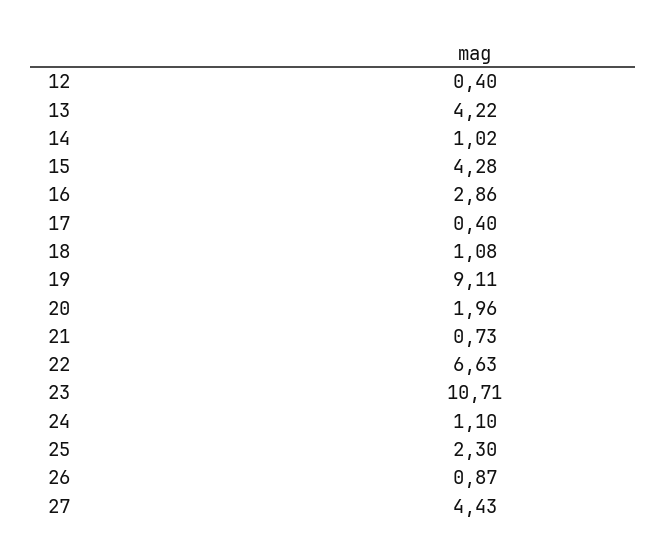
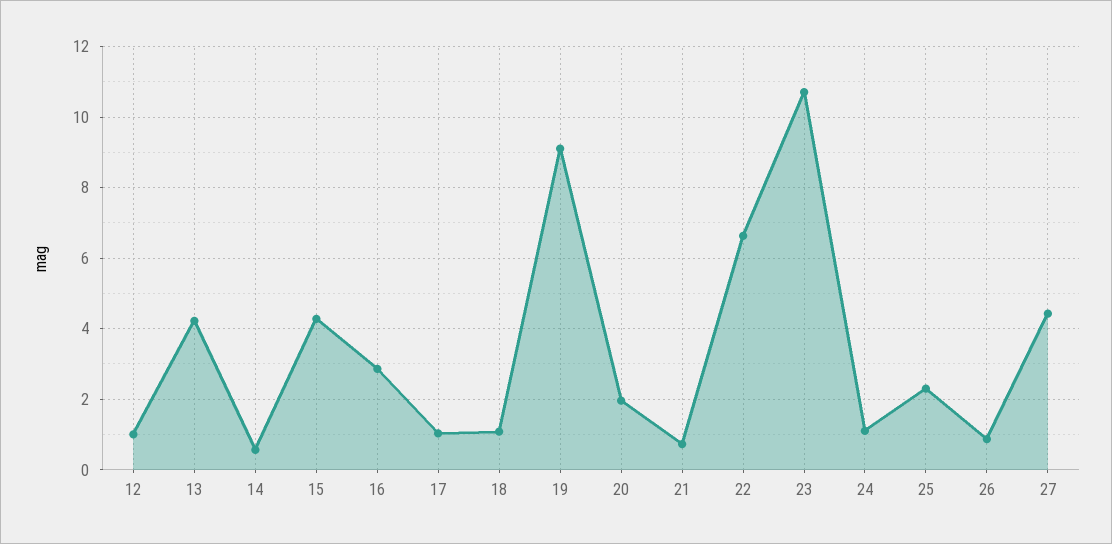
  {
-   "12": 0.4,
+   "12": 1,
    "13": 4.22,
-   "14": 1.02,
+   "14": 0.6,
    "15": 4.28,
    "16": 2.86,
-   "17": 0.4,
+   "17": 1,
    "18": 1.08,
    "19": 9.11,
    "20": 1.96,
    "21": 0.73,
    "22": 6.63,
    "23": 10.71,
    "24": 1.1,
    "25": 2.3,
    "26": 0.87,
    "27": 4.43
  }

